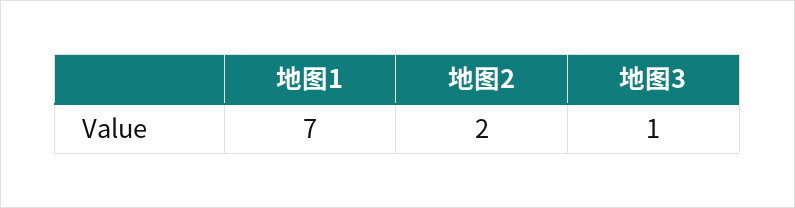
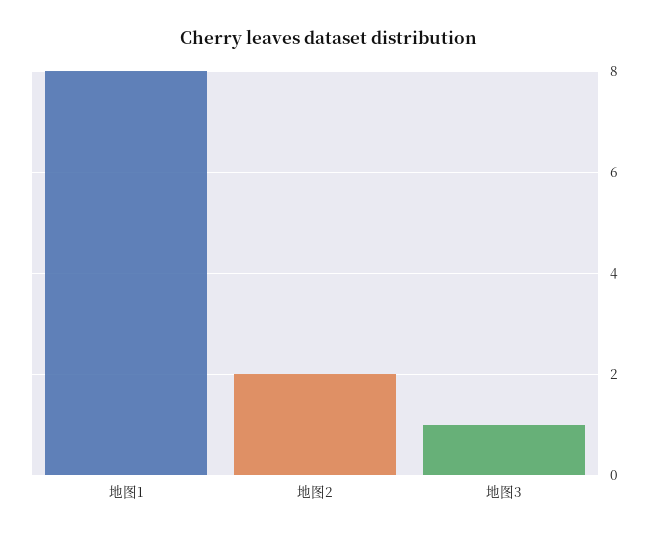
  {
-   "地图1": 7,
+   "地图1": 8,
    "地图2": 2,
    "地图3": 1
  }

